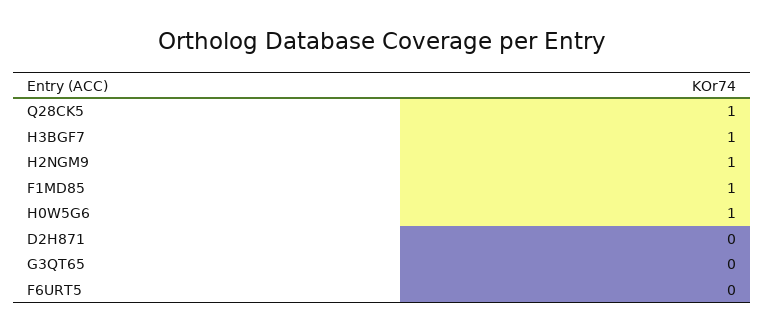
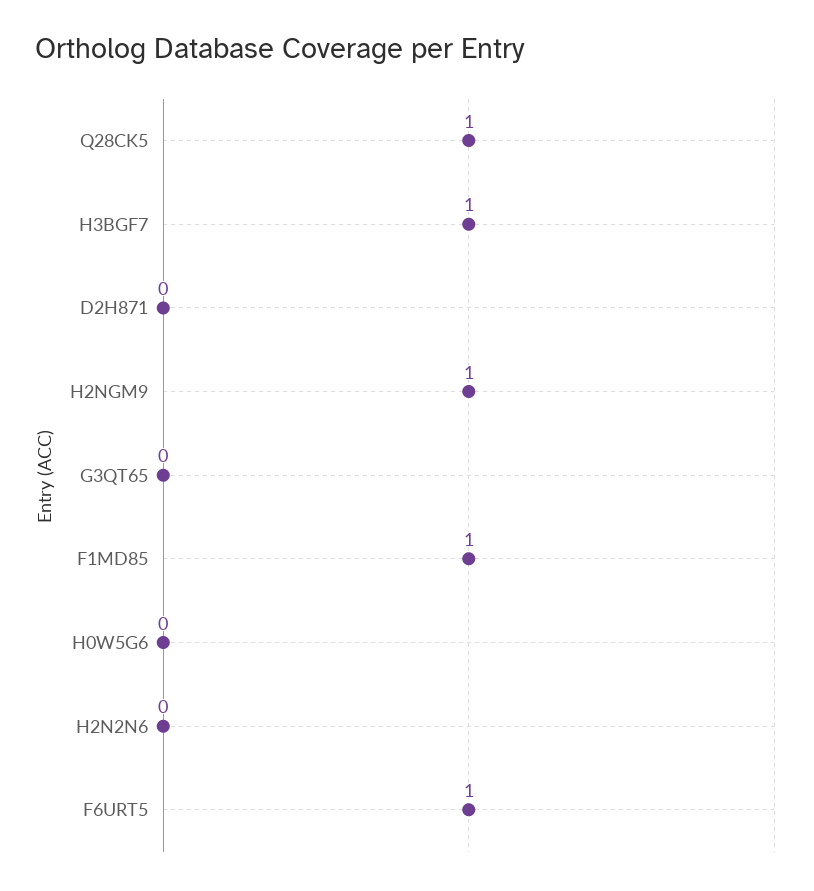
  {
    "Q28CK5": 1,
    "H3BGF7": 1,
    "H2NGM9": 1,
    "F1MD85": 1,
-   "H0W5G6": 1,
+   "H0W5G6": 0,
    "D2H871": 0,
    "G3QT65": 0,
-   "F6URT5": 0
+   "F6URT5": 1,
+   "H2N2N6": 0
  }

